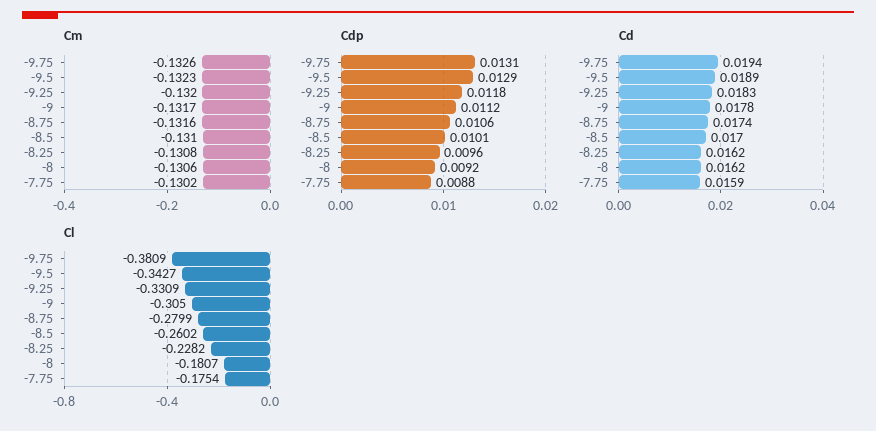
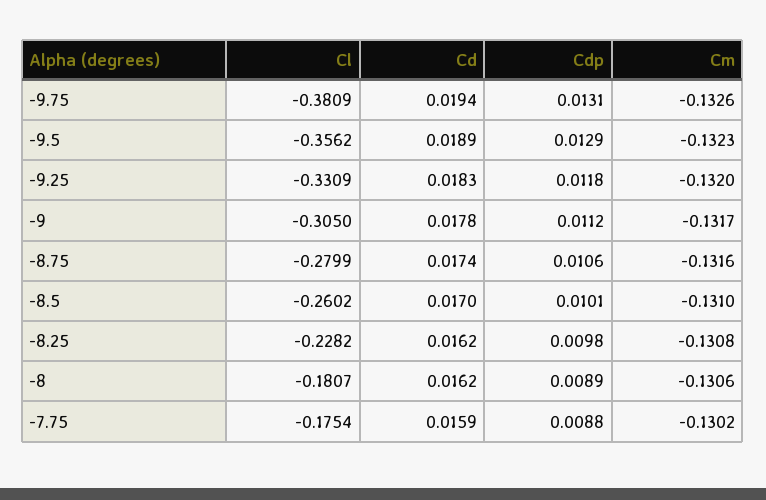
  {
    "Cm": {
      "-9.75": -0.1326,
      "-9.5": -0.1323,
      "-9.25": -0.132,
      "-9": -0.1317,
      "-8.75": -0.1316,
      "-8.5": -0.131,
      "-8.25": -0.1308,
      "-8": -0.1306,
      "-7.75": -0.1302
    },
    "Cdp": {
      "-9.75": 0.0131,
      "-9.5": 0.0129,
      "-9.25": 0.0118,
      "-9": 0.0112,
      "-8.75": 0.0106,
      "-8.5": 0.0101,
-     "-8.25": 0.0096,
+     "-8.25": 0.0098,
-     "-8": 0.0092,
+     "-8": 0.0089,
      "-7.75": 0.0088
    },
    "Cd": {
      "-9.75": 0.0194,
      "-9.5": 0.0189,
      "-9.25": 0.0183,
      "-9": 0.0178,
      "-8.75": 0.0174,
      "-8.5": 0.017,
      "-8.25": 0.0162,
      "-8": 0.0162,
      "-7.75": 0.0159
    },
    "Cl": {
      "-9.75": -0.3809,
-     "-9.5": -0.3427,
+     "-9.5": -0.3562,
      "-9.25": -0.3309,
      "-9": -0.305,
      "-8.75": -0.2799,
      "-8.5": -0.2602,
      "-8.25": -0.2282,
      "-8": -0.1807,
      "-7.75": -0.1754
    }
  }

